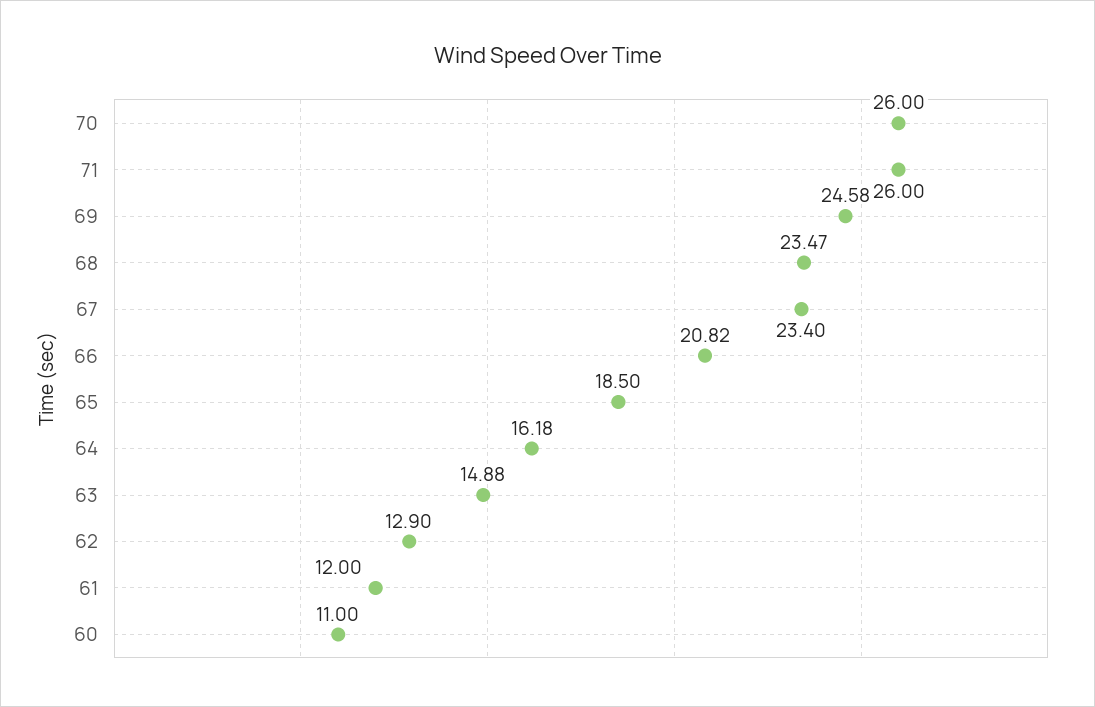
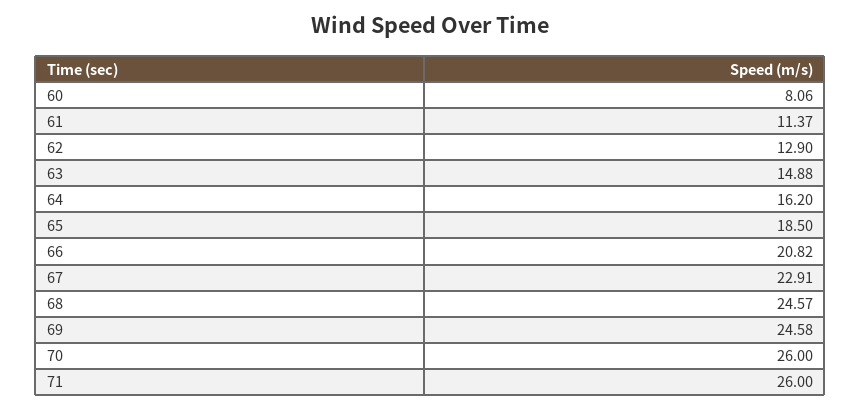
  {
    "70": 26,
    "71": 26,
    "69": 24.58,
-   "68": 23.47,
+   "68": 24.57,
-   "67": 23.4,
+   "67": 22.91,
    "66": 20.82,
    "65": 18.5,
-   "64": 16.18,
+   "64": 16.2,
    "63": 14.88,
    "62": 12.9,
-   "61": 12,
+   "61": 11.37,
-   "60": 11
+   "60": 8.06
  }

